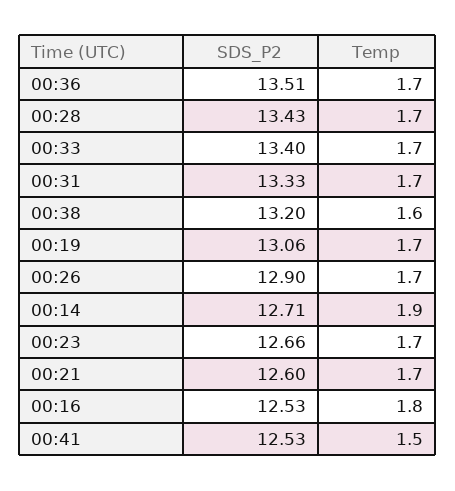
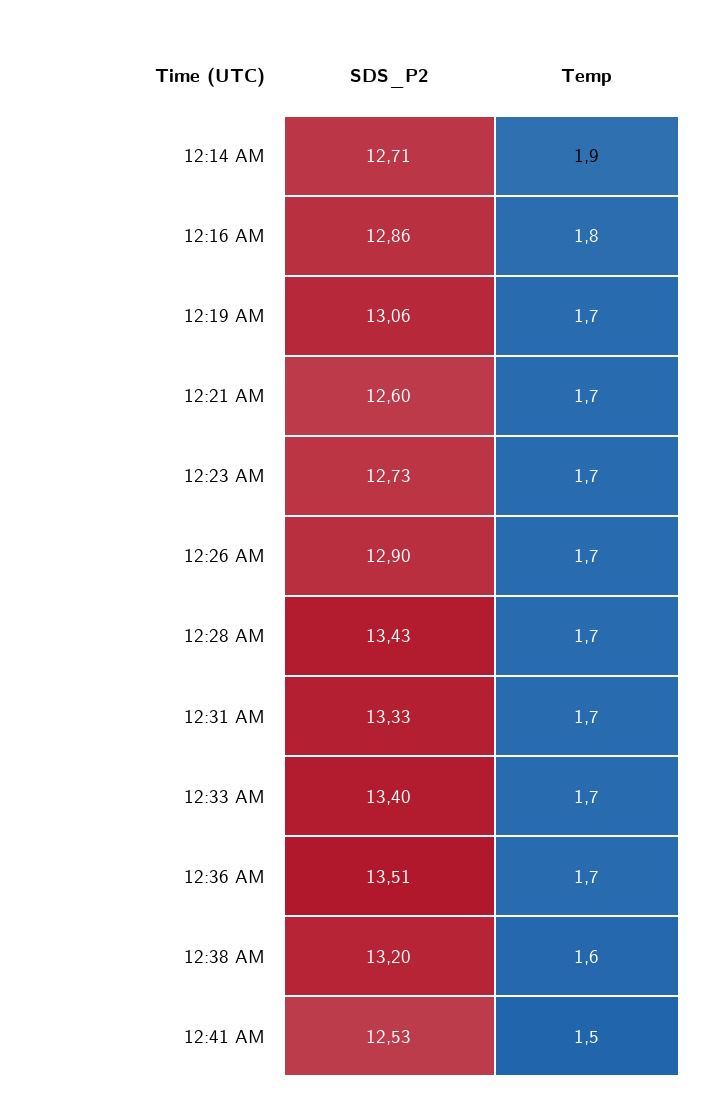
  {
    "SDS_P2": {
      "00:36": 13.51,
      "00:28": 13.43,
      "00:33": 13.4,
      "00:31": 13.33,
      "00:38": 13.2,
      "00:19": 13.06,
      "00:26": 12.9,
      "00:14": 12.71,
-     "00:23": 12.66,
+     "00:23": 12.73,
      "00:21": 12.6,
-     "00:16": 12.53,
+     "00:16": 12.86,
      "00:41": 12.53
    },
    "Temp": {
      "00:36": 1.7,
      "00:28": 1.7,
      "00:33": 1.7,
      "00:31": 1.7,
      "00:38": 1.6,
      "00:19": 1.7,
      "00:26": 1.7,
      "00:14": 1.9,
      "00:23": 1.7,
      "00:21": 1.7,
      "00:16": 1.8,
      "00:41": 1.5
    }
  }

